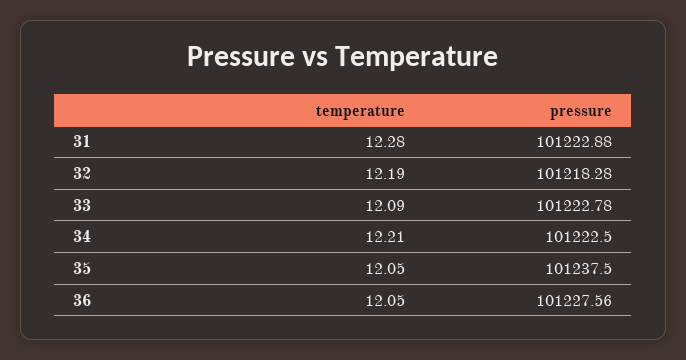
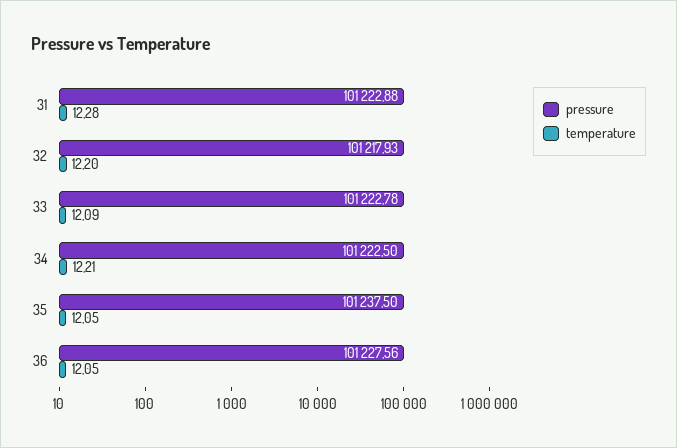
  {
    "temperature": {
      "31": 12.28,
-     "32": 12.19,
+     "32": 12.2,
      "33": 12.09,
      "34": 12.21,
      "35": 12.05,
      "36": 12.05
    },
    "pressure": {
      "31": 101222.88,
-     "32": 101218.28,
+     "32": 101217.93,
      "33": 101222.78,
      "34": 101222.5,
      "35": 101237.5,
      "36": 101227.56
    }
  }

